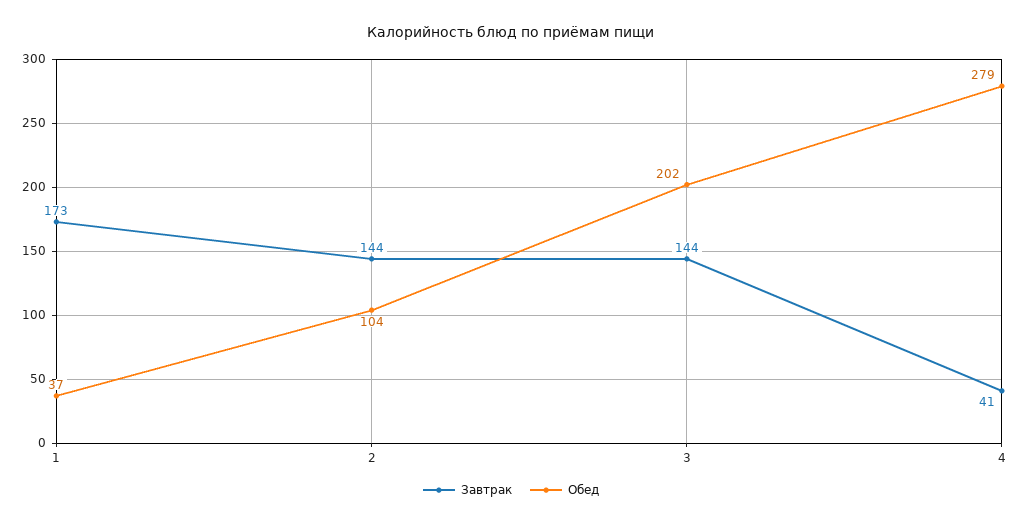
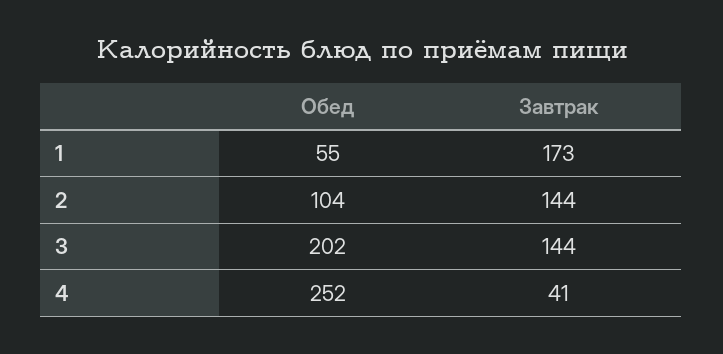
  {
    "Завтрак": {
      "1": 173,
      "2": 144,
      "3": 144,
      "4": 41
    },
    "Обед": {
-     "1": 37,
+     "1": 55,
      "2": 104,
      "3": 202,
-     "4": 279
+     "4": 252
    }
  }

